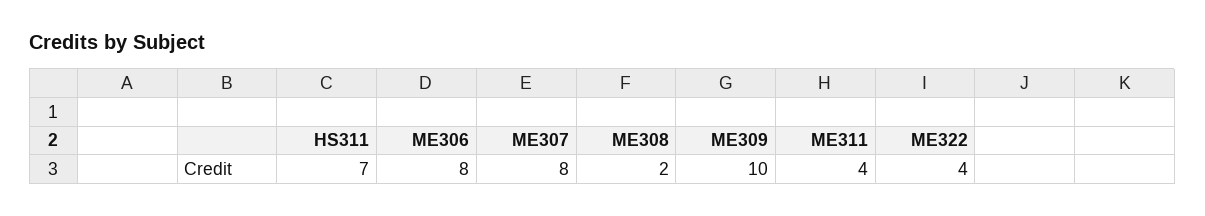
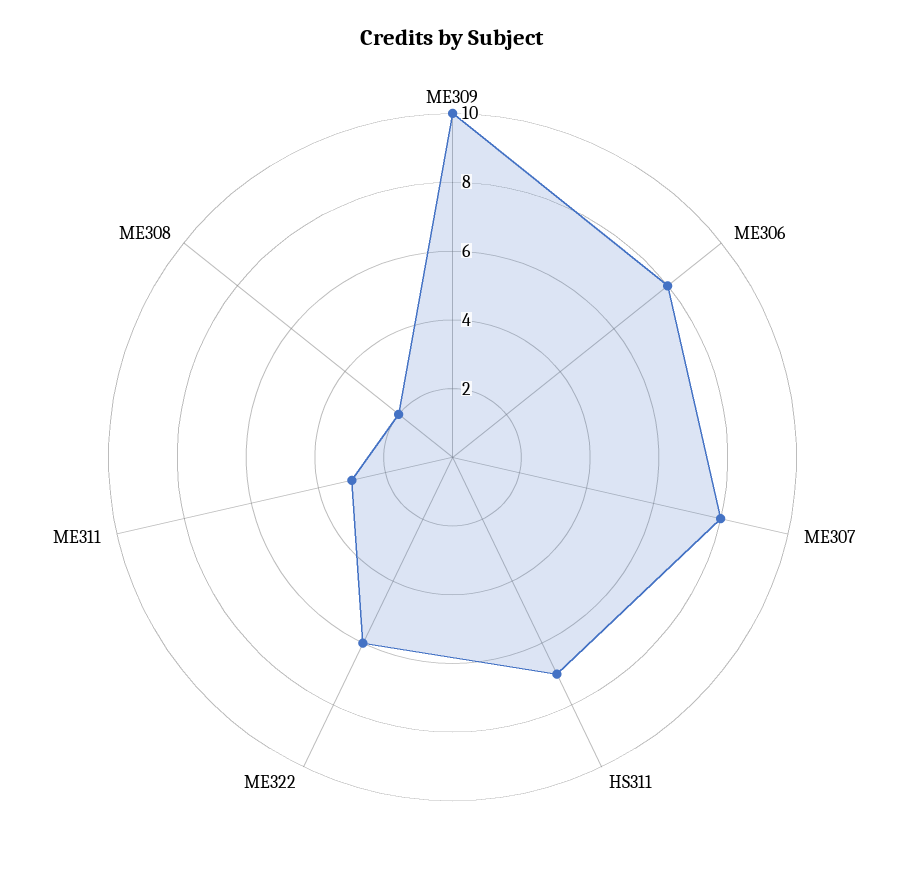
  {
    "HS311": 7,
    "ME306": 8,
    "ME307": 8,
    "ME308": 2,
    "ME309": 10,
-   "ME311": 4,
+   "ME311": 3,
-   "ME322": 4
+   "ME322": 6
  }

